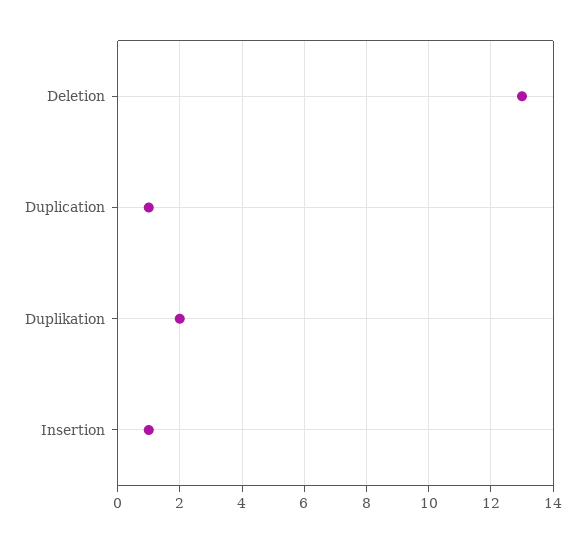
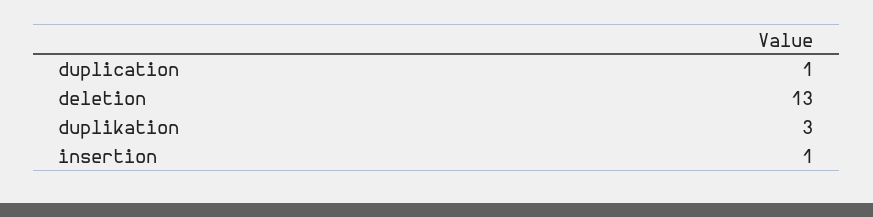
  {
    "Deletion": 13,
    "Duplication": 1,
-   "Duplikation": 2,
+   "Duplikation": 3,
    "Insertion": 1
  }

